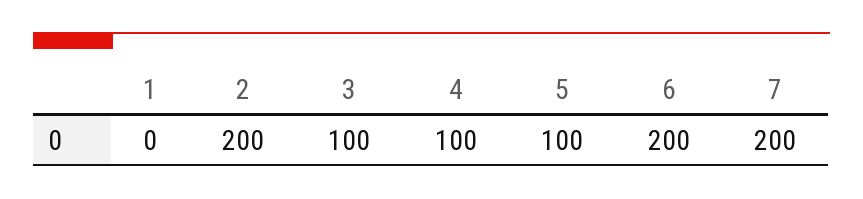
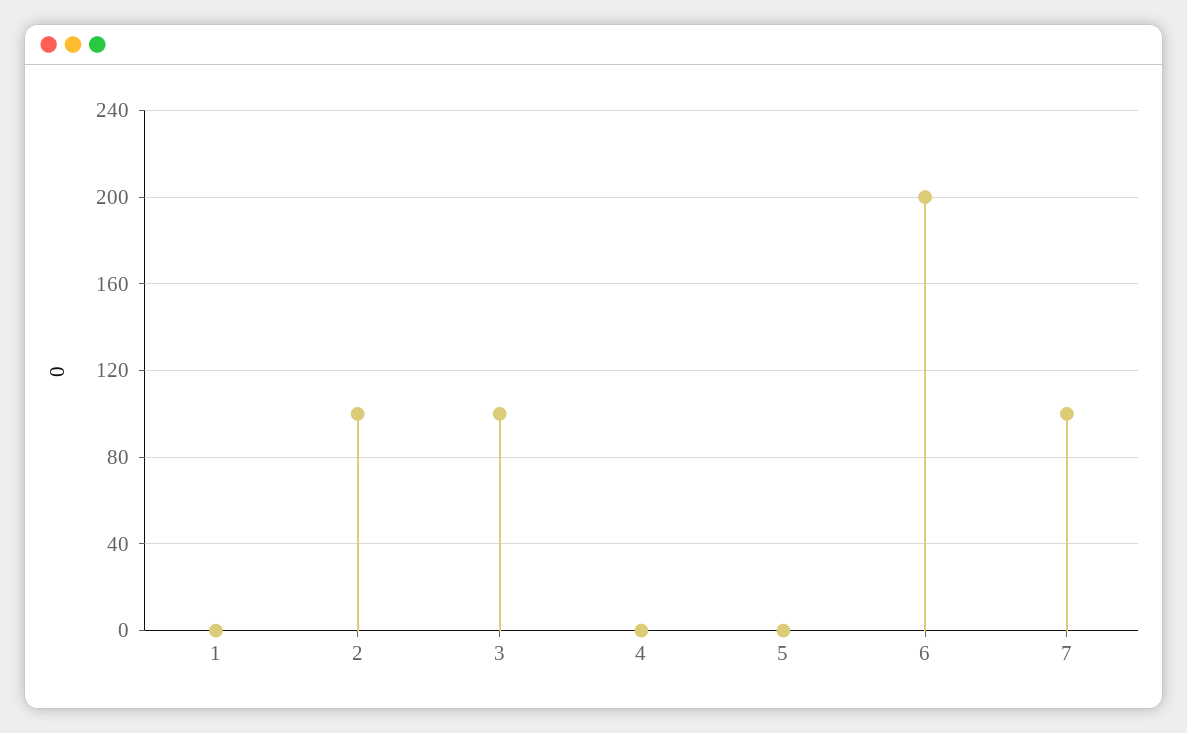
  {
    "1": 0,
-   "2": 200,
+   "2": 100,
    "3": 100,
-   "4": 100,
+   "4": 0,
-   "5": 100,
+   "5": 0,
    "6": 200,
-   "7": 200
+   "7": 100
  }

